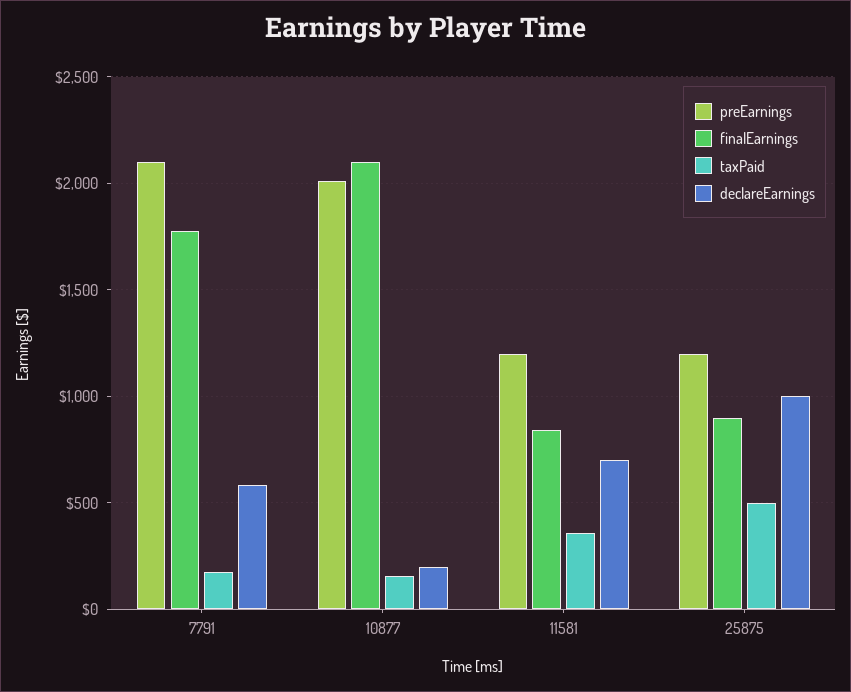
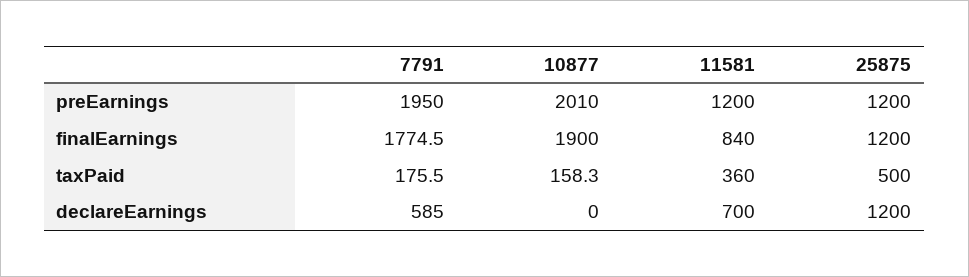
  {
    "preEarnings": {
-     "7791": 2100,
+     "7791": 1950,
      "10877": 2010,
      "11581": 1200,
      "25875": 1200
    },
    "finalEarnings": {
      "7791": 1774.5,
-     "10877": 2100,
+     "10877": 1900,
      "11581": 840,
-     "25875": 900
+     "25875": 1200
    },
    "taxPaid": {
      "7791": 175.5,
      "10877": 158.3,
      "11581": 360,
      "25875": 500
    },
    "declareEarnings": {
      "7791": 585,
-     "10877": 200,
+     "10877": 0,
      "11581": 700,
-     "25875": 1000
+     "25875": 1200
    }
  }

